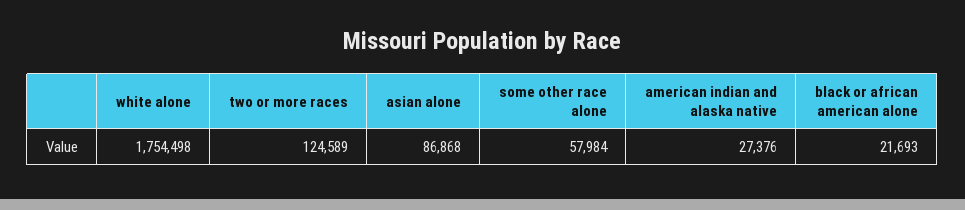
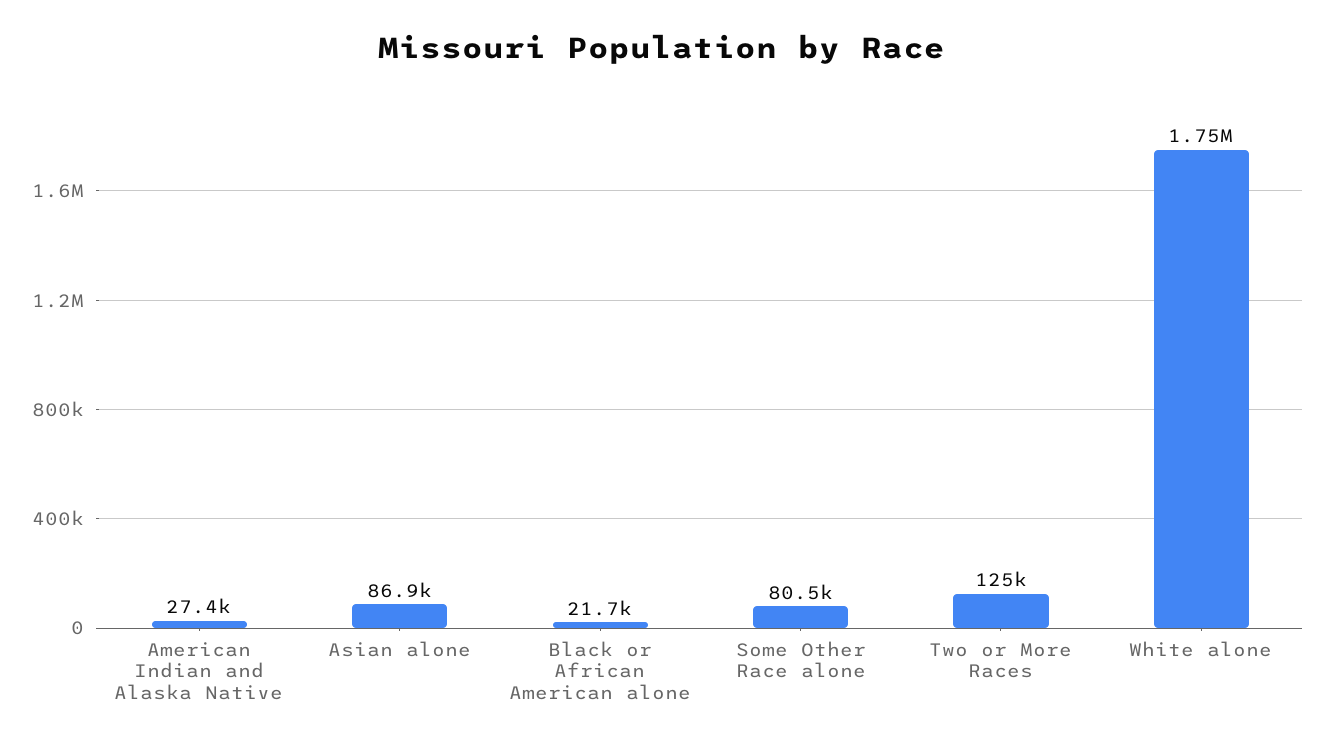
  {
    "white alone": 1754498,
    "two or more races": 124589,
    "asian alone": 86868,
-   "some other race alone": 57984,
+   "some other race alone": 80500,
    "american indian and alaska native": 27376,
    "black or african american alone": 21693
  }

